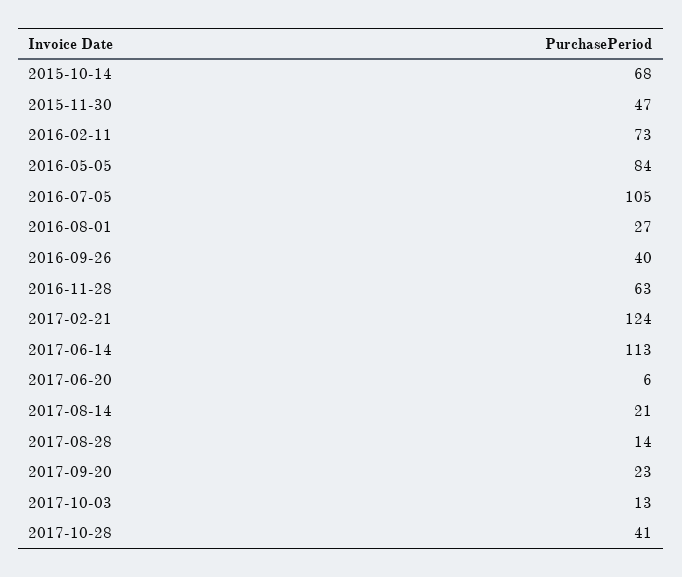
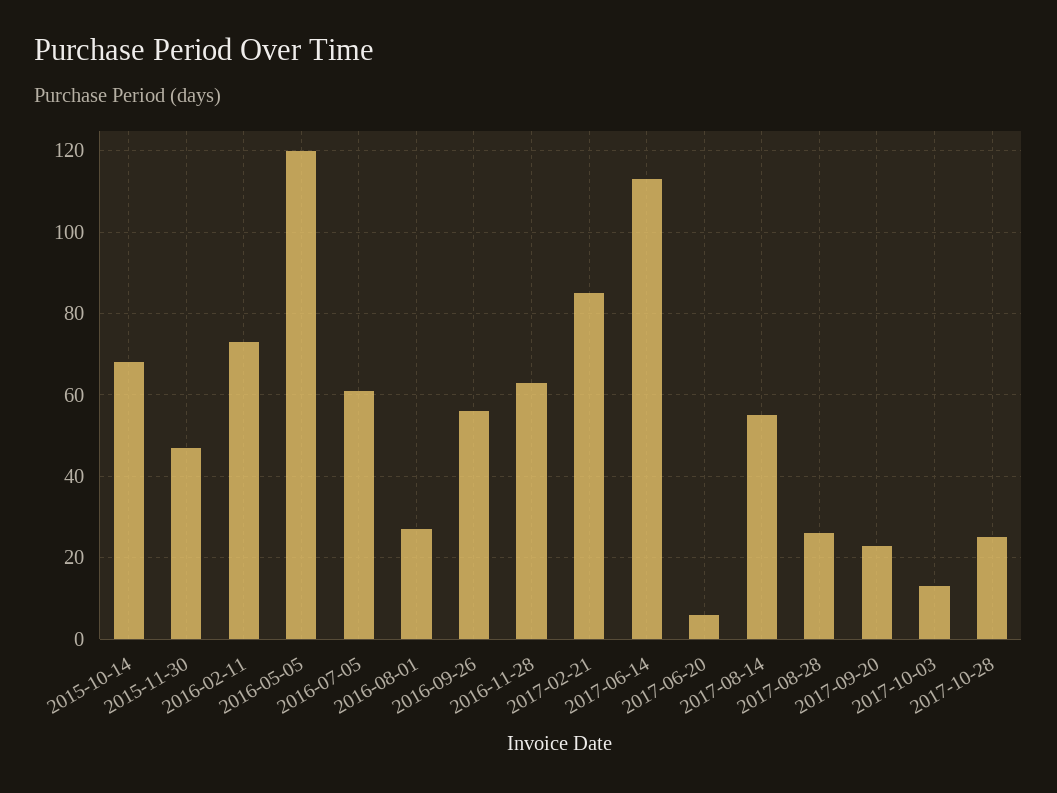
  {
    "2015-10-14": 68,
    "2015-11-30": 47,
    "2016-02-11": 73,
-   "2016-05-05": 84,
+   "2016-05-05": 120,
-   "2016-07-05": 105,
+   "2016-07-05": 60,
    "2016-08-01": 27,
-   "2016-09-26": 40,
+   "2016-09-26": 55,
    "2016-11-28": 63,
-   "2017-02-21": 124,
+   "2017-02-21": 85,
    "2017-06-14": 113,
    "2017-06-20": 6,
-   "2017-08-14": 21,
+   "2017-08-14": 55,
-   "2017-08-28": 14,
+   "2017-08-28": 25,
    "2017-09-20": 23,
    "2017-10-03": 13,
-   "2017-10-28": 41
+   "2017-10-28": 25
  }

